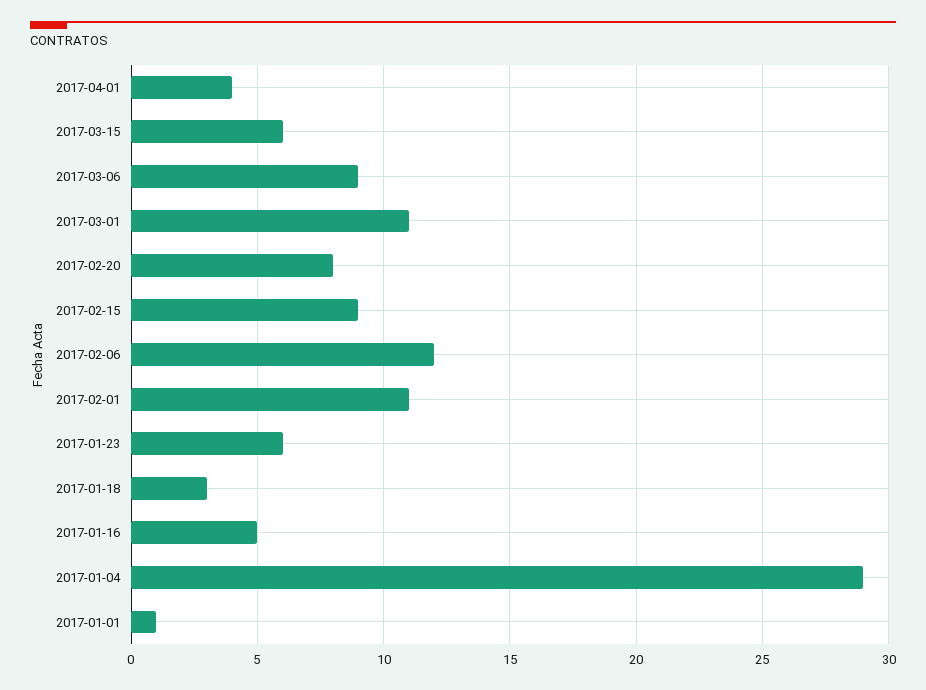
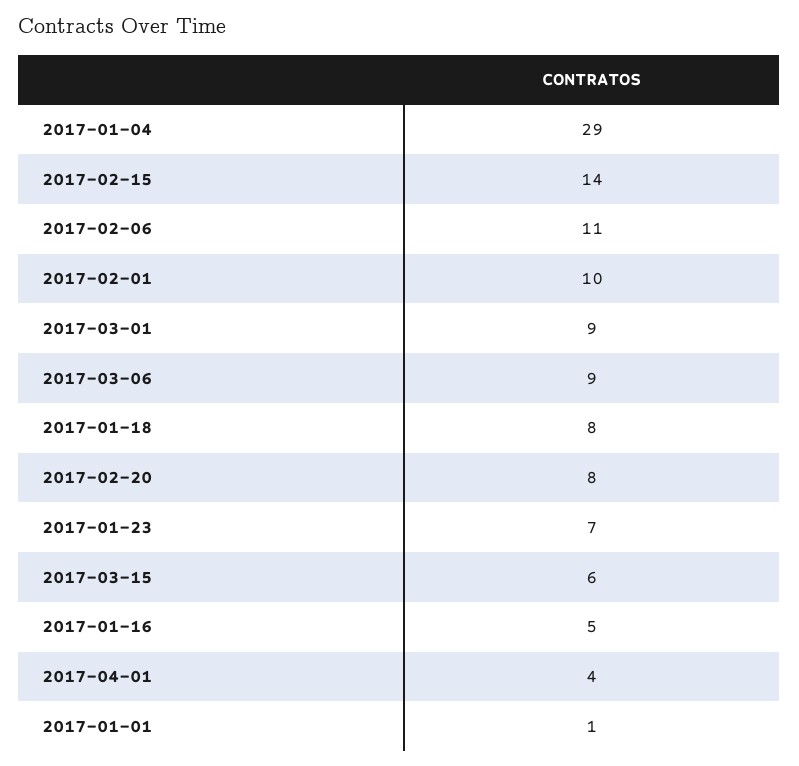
  {
    "2017-04-01": 4,
    "2017-03-15": 6,
    "2017-03-06": 9,
-   "2017-03-01": 11,
+   "2017-03-01": 9,
    "2017-02-20": 8,
-   "2017-02-15": 9,
+   "2017-02-15": 14,
-   "2017-02-06": 12,
+   "2017-02-06": 11,
-   "2017-02-01": 11,
+   "2017-02-01": 10,
-   "2017-01-23": 6,
+   "2017-01-23": 7,
-   "2017-01-18": 3,
+   "2017-01-18": 8,
    "2017-01-16": 5,
    "2017-01-04": 29,
    "2017-01-01": 1
  }

